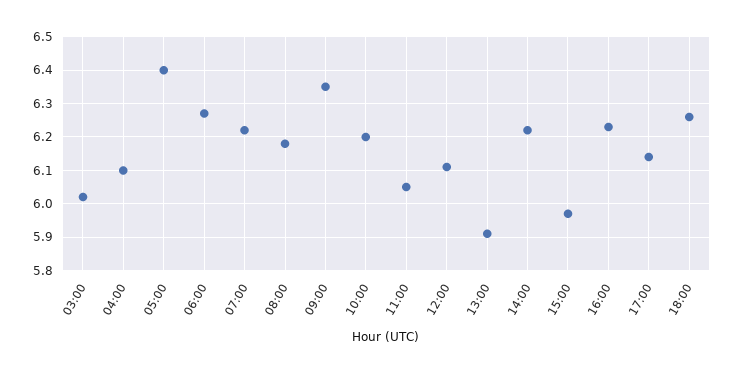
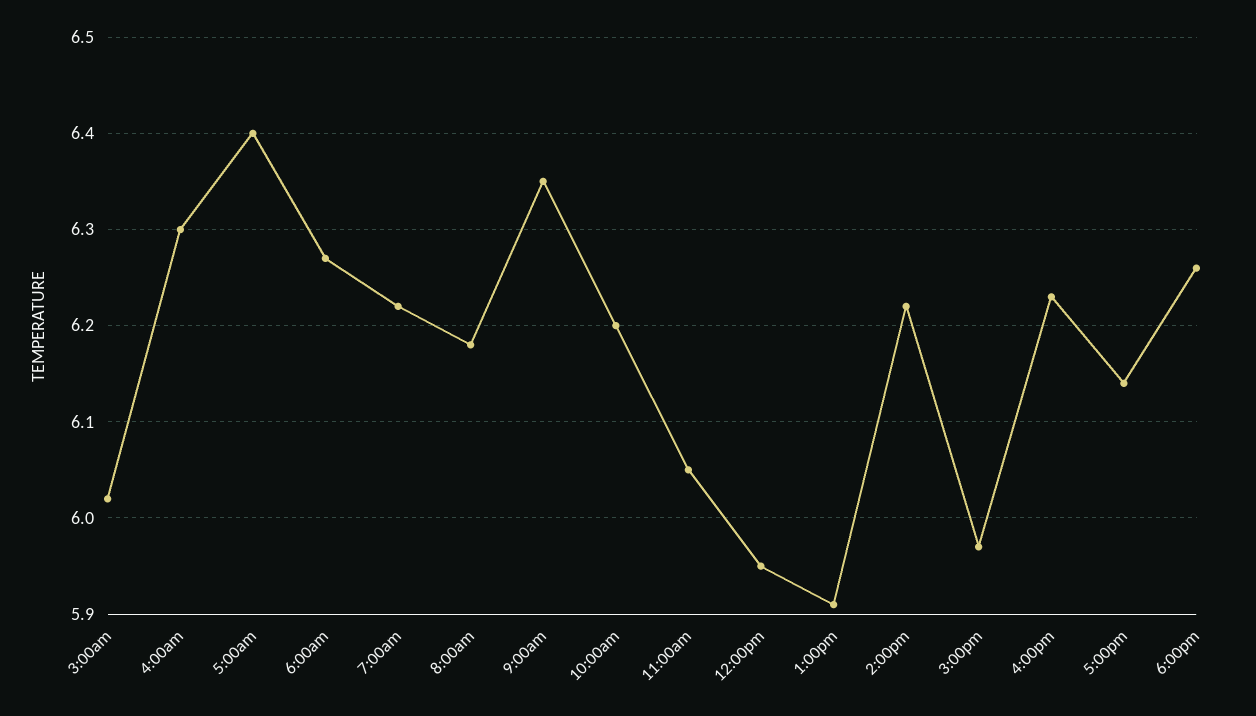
  {
    "03:00": 6.02,
-   "04:00": 6.1,
+   "04:00": 6.3,
    "05:00": 6.4,
    "06:00": 6.27,
    "07:00": 6.22,
    "08:00": 6.18,
    "09:00": 6.35,
    "10:00": 6.2,
    "11:00": 6.05,
-   "12:00": 6.1,
+   "12:00": 5.95,
    "13:00": 5.91,
    "14:00": 6.22,
    "15:00": 5.97,
    "16:00": 6.23,
    "17:00": 6.14,
    "18:00": 6.26
  }

